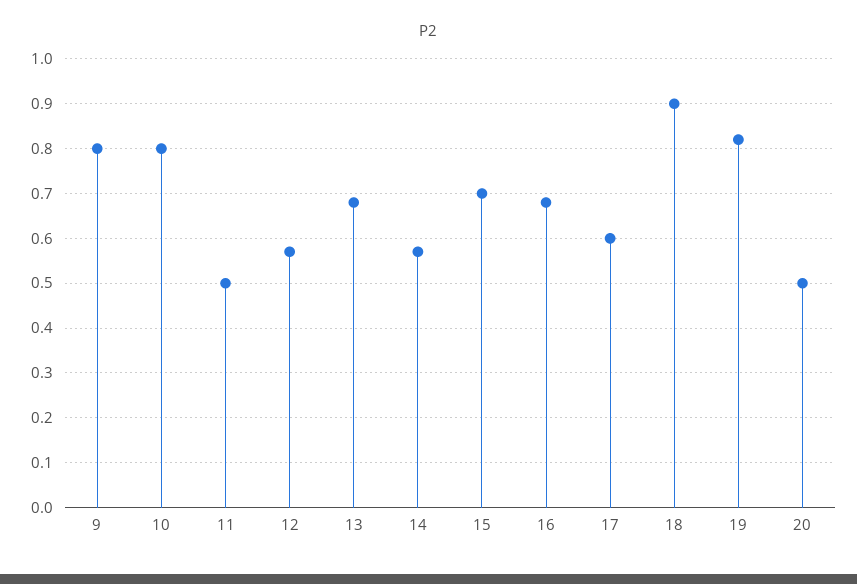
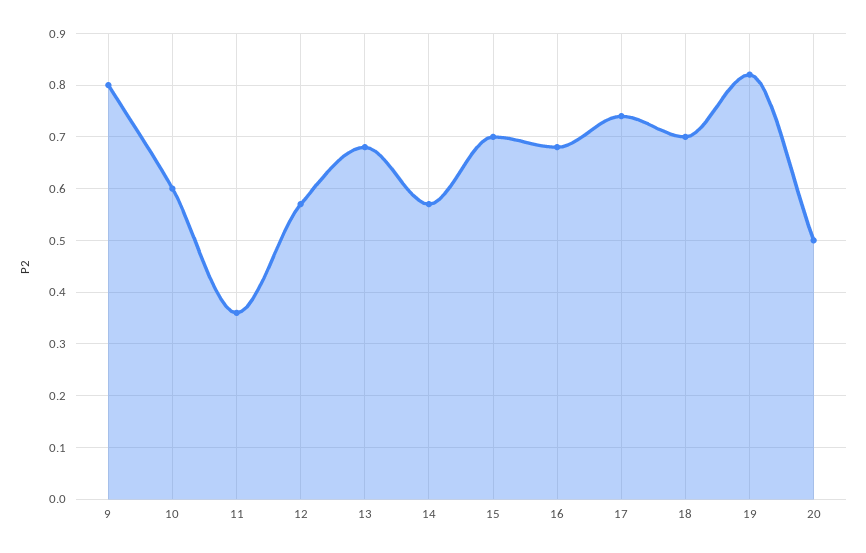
  {
    "9": 0.8,
-   "10": 0.8,
+   "10": 0.6,
-   "11": 0.5,
+   "11": 0.35,
    "12": 0.55,
    "13": 0.7,
    "14": 0.55,
    "15": 0.7,
    "16": 0.7,
-   "17": 0.6,
+   "17": 0.75,
-   "18": 0.9,
+   "18": 0.7,
    "19": 0.8,
    "20": 0.5
  }

